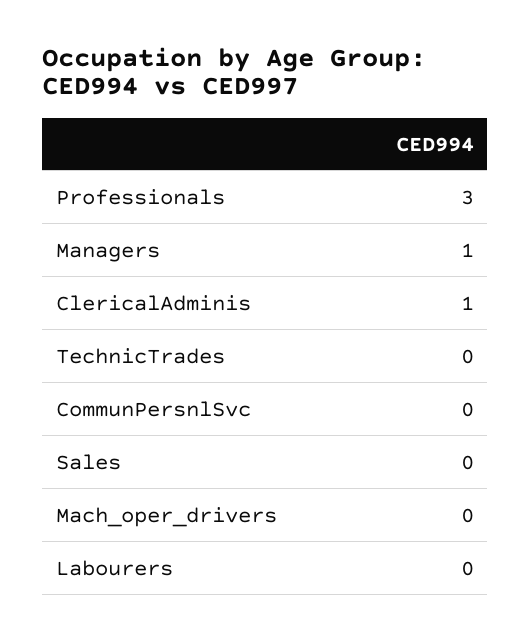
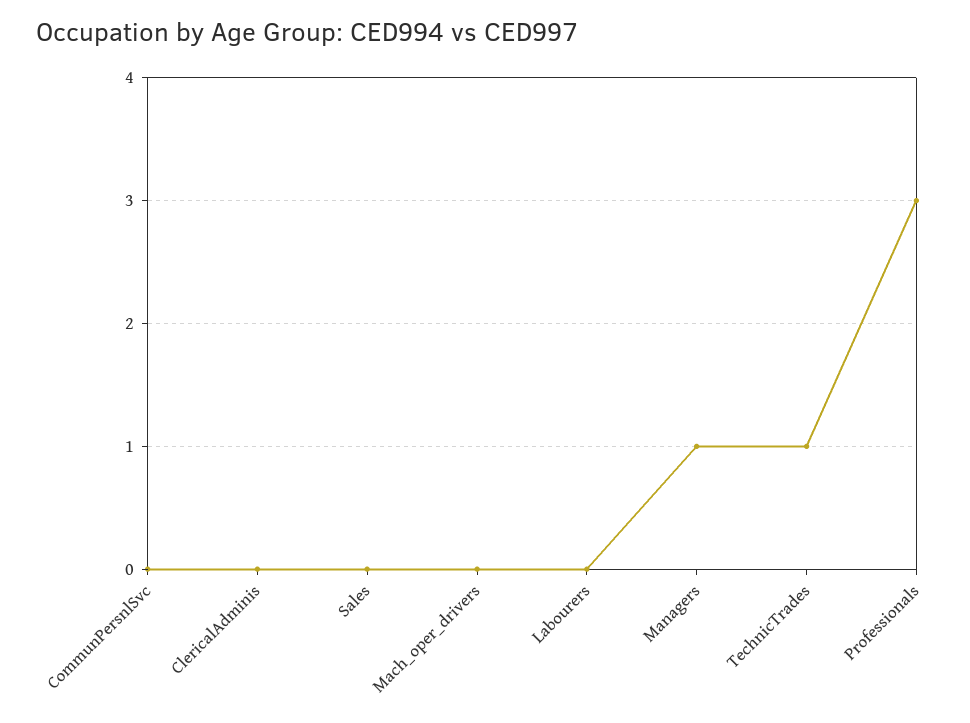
  {
    "Professionals": 3,
    "Managers": 1,
-   "ClericalAdminis": 1,
+   "ClericalAdminis": 0,
-   "TechnicTrades": 0,
+   "TechnicTrades": 1,
    "CommunPersnlSvc": 0,
    "Sales": 0,
    "Mach_oper_drivers": 0,
    "Labourers": 0
  }

